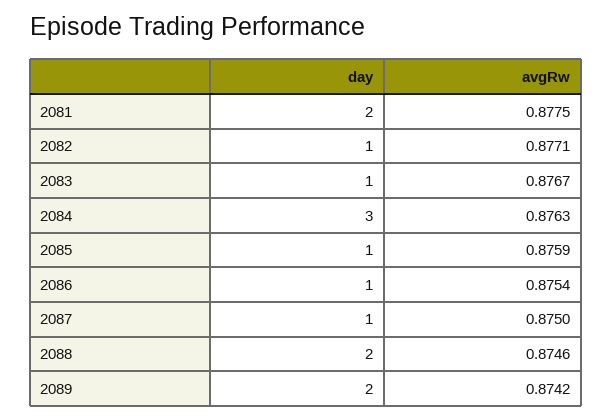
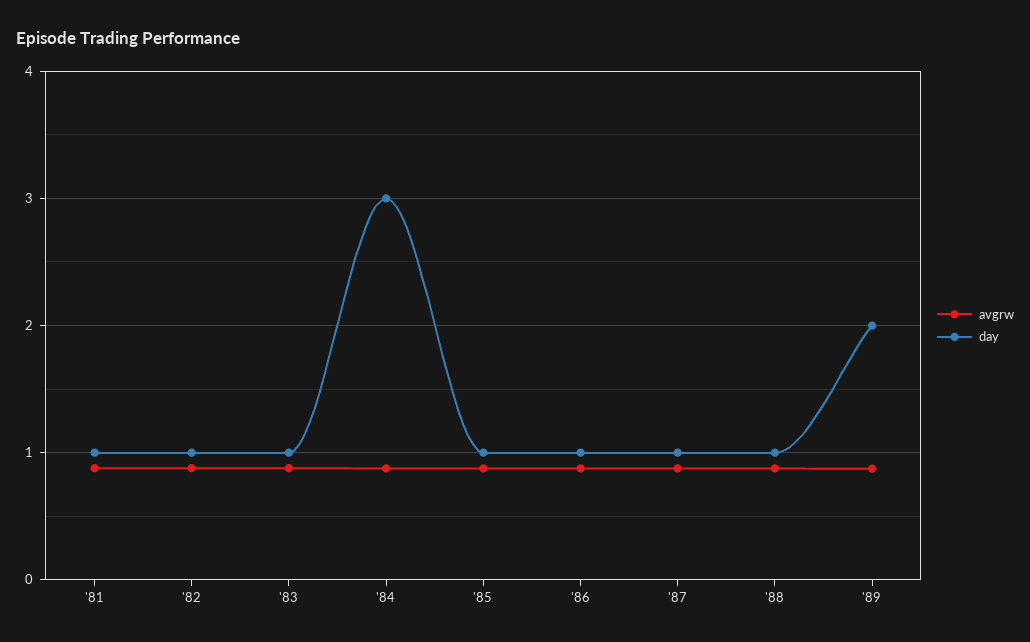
  {
    "day": {
-     "2081": 2,
+     "2081": 1,
      "2082": 1,
      "2083": 1,
      "2084": 3,
      "2085": 1,
      "2086": 1,
      "2087": 1,
-     "2088": 2,
+     "2088": 1,
      "2089": 2
    },
    "avgRw": {
      "2081": 0.8775,
      "2082": 0.8771,
      "2083": 0.8767,
      "2084": 0.8763,
      "2085": 0.8759,
      "2086": 0.8754,
      "2087": 0.875,
      "2088": 0.8746,
      "2089": 0.8742
    }
  }

